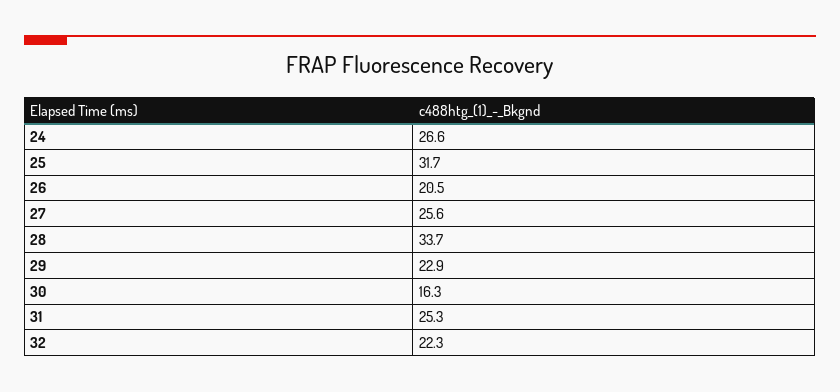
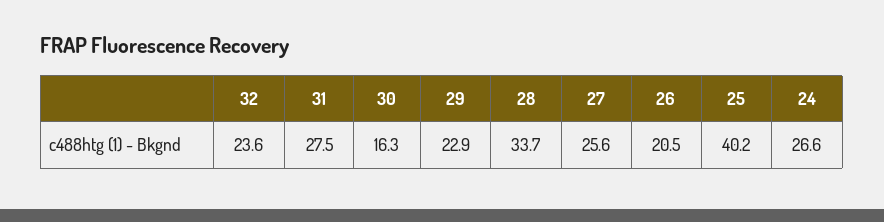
  {
    "24": 26.6,
-   "25": 31.7,
+   "25": 40.2,
    "26": 20.5,
    "27": 25.6,
    "28": 33.7,
    "29": 22.9,
    "30": 16.3,
-   "31": 25.3,
+   "31": 27.5,
-   "32": 22.3
+   "32": 23.6
  }

